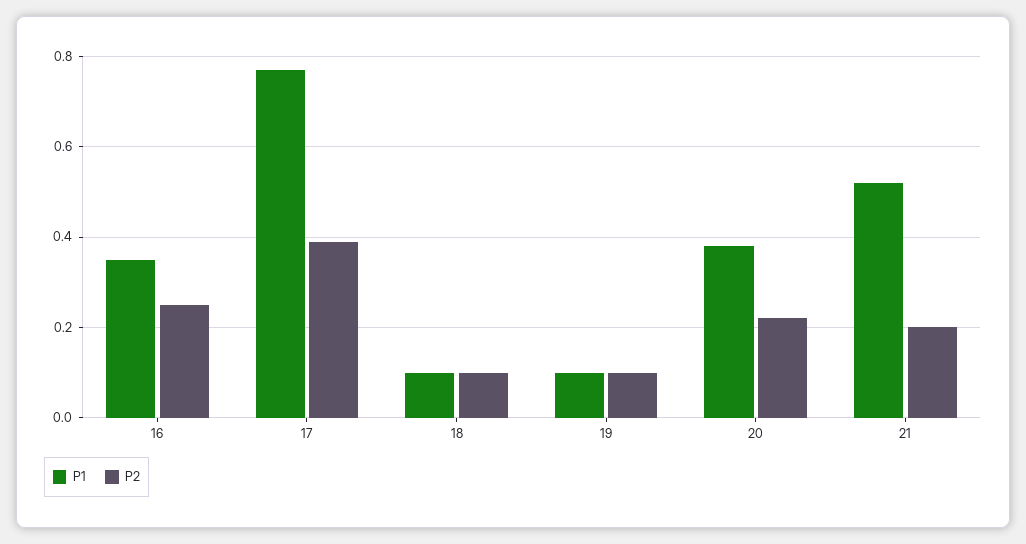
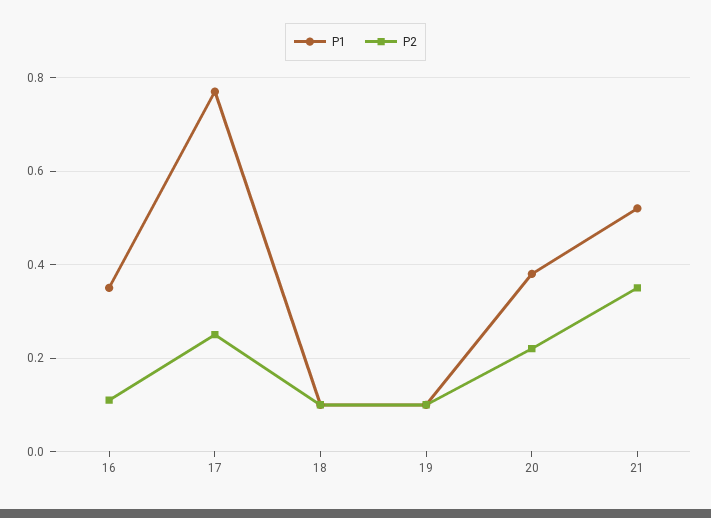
  {
    "P1": {
      "16": 0.35,
      "17": 0.75,
      "18": 0.1,
      "19": 0.1,
      "20": 0.4,
      "21": 0.5
    },
    "P2": {
-     "16": 0.25,
+     "16": 0.1,
-     "17": 0.4,
+     "17": 0.25,
      "18": 0.1,
      "19": 0.1,
      "20": 0.2,
-     "21": 0.2
+     "21": 0.35
    }
  }

